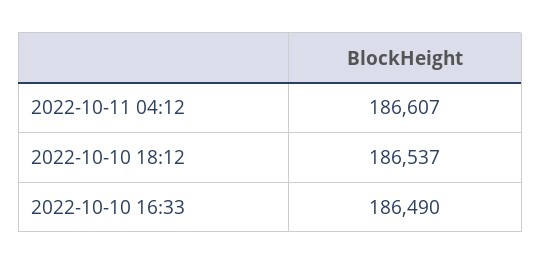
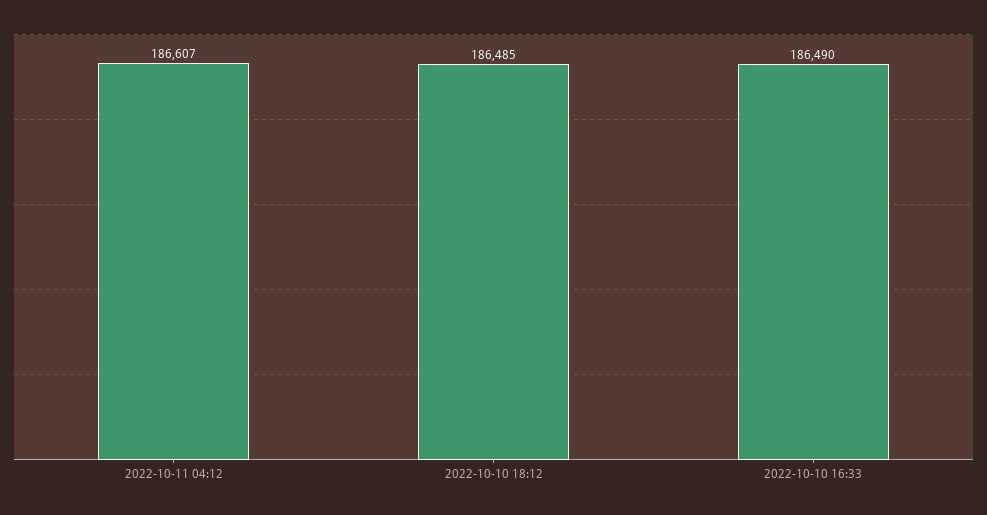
  {
    "2022-10-11 04:12": 186607,
-   "2022-10-10 18:12": 186537,
+   "2022-10-10 18:12": 186485,
    "2022-10-10 16:33": 186490
  }

